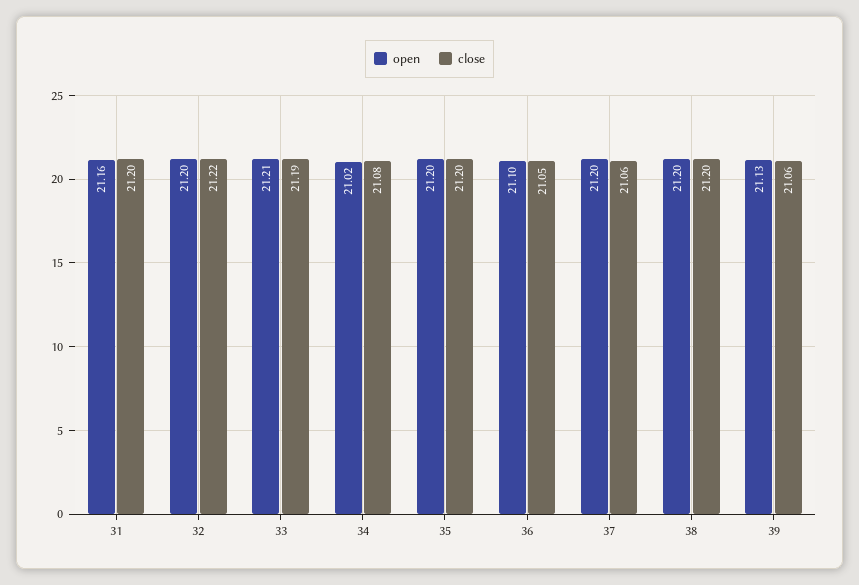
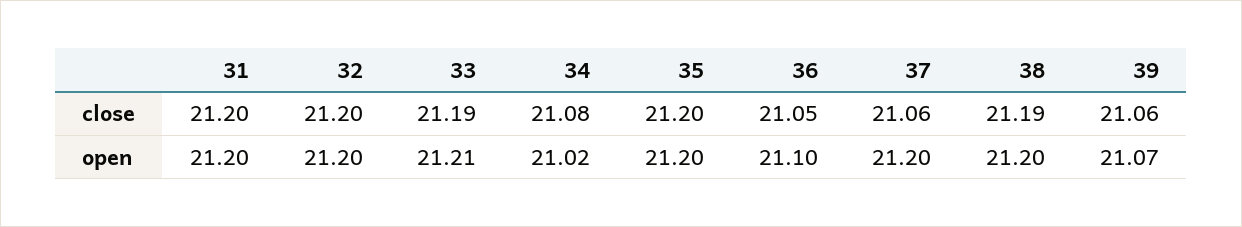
  {
    "open": {
-     "31": 21.16,
+     "31": 21.2,
      "32": 21.2,
      "33": 21.21,
      "34": 21.02,
      "35": 21.2,
      "36": 21.1,
      "37": 21.2,
      "38": 21.2,
-     "39": 21.13
+     "39": 21.07
    },
    "close": {
      "31": 21.2,
-     "32": 21.22,
+     "32": 21.2,
      "33": 21.19,
      "34": 21.08,
      "35": 21.2,
      "36": 21.05,
      "37": 21.06,
-     "38": 21.2,
+     "38": 21.19,
      "39": 21.06
    }
  }

